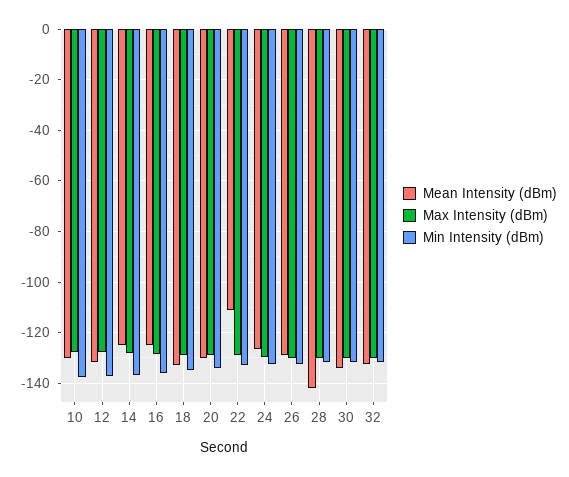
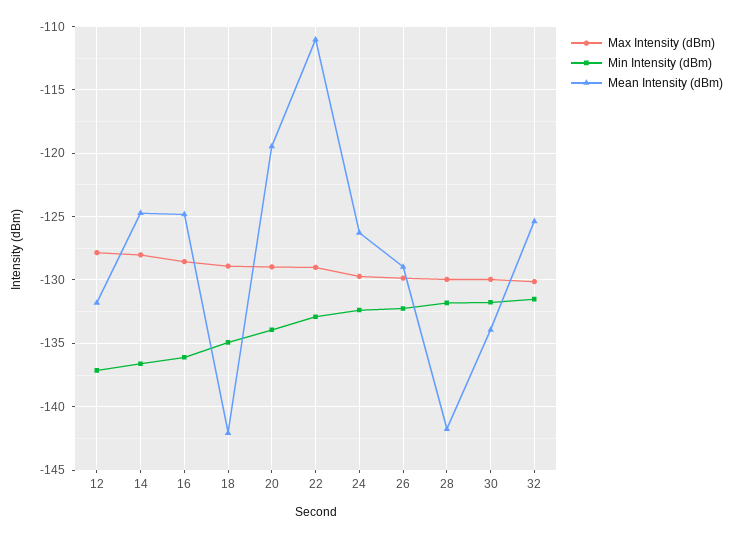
  {
    "Mean Intensity (dBm)": {
-     "10": -130,
      "12": -132,
      "14": -124.5,
      "16": -125,
-     "18": -132.5,
+     "18": -142,
-     "20": -130,
+     "20": -119.5,
      "22": -111,
      "24": -126.5,
      "26": -129,
      "28": -142,
      "30": -134,
-     "32": -132.5
+     "32": -125.5
    },
    "Max Intensity (dBm)": {
-     "10": -127.5,
      "12": -128,
      "14": -128,
      "16": -128.5,
      "18": -129,
      "20": -129,
      "22": -129,
      "24": -129.5,
      "26": -130,
      "28": -130,
      "30": -130,
      "32": -130
    },
    "Min Intensity (dBm)": {
-     "10": -137.5,
      "12": -137,
      "14": -136.5,
      "16": -136,
      "18": -135,
      "20": -134,
      "22": -133,
      "24": -132.5,
      "26": -132.5,
      "28": -132,
      "30": -132,
      "32": -131.5
    }
  }

